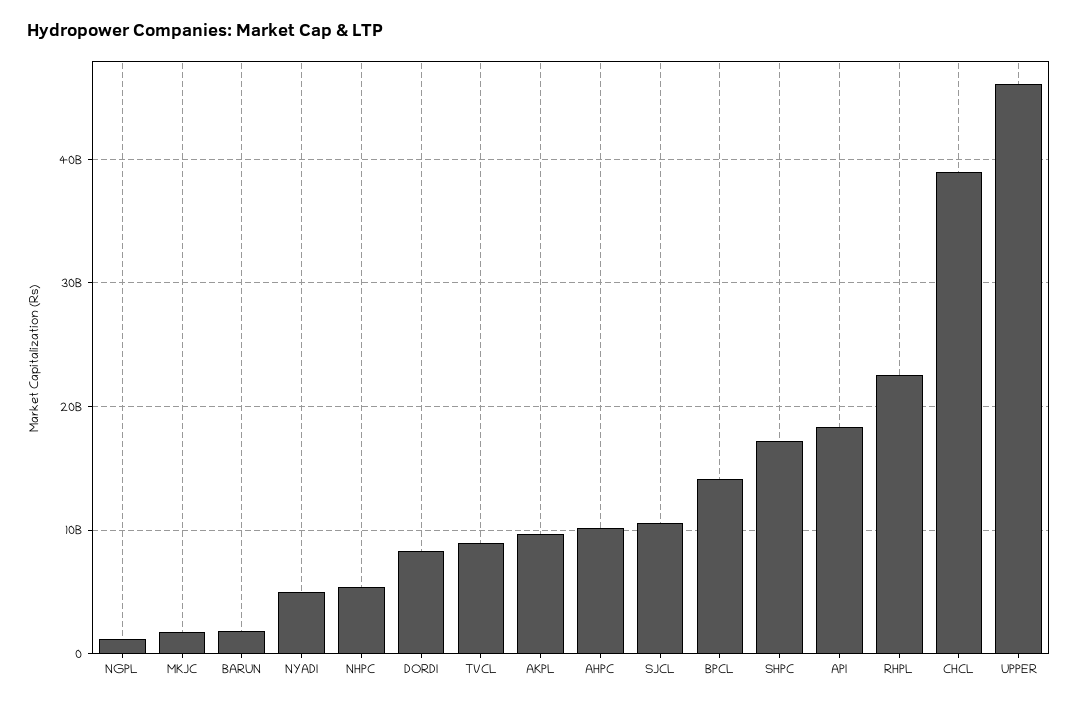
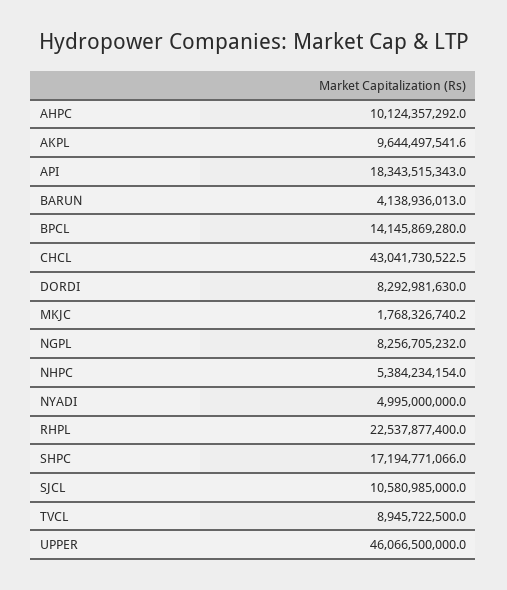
  {
-   "NGPL": 1000000000,
+   "NGPL": 8256705232,
    "MKJC": 1768326740.2,
-   "BARUN": 2000000000,
+   "BARUN": 4138936013,
    "NYADI": 4995000000,
    "NHPC": 5384234154,
    "DORDI": 8292981630,
    "TVCL": 8945722500,
    "AKPL": 9644497541.6,
    "AHPC": 10124357292,
    "SJCL": 10580985000,
    "BPCL": 14145869280,
    "SHPC": 17194771066,
    "API": 18343515343,
    "RHPL": 22537877400,
-   "CHCL": 39000000000,
+   "CHCL": 43041730522.5,
    "UPPER": 46066500000
  }

